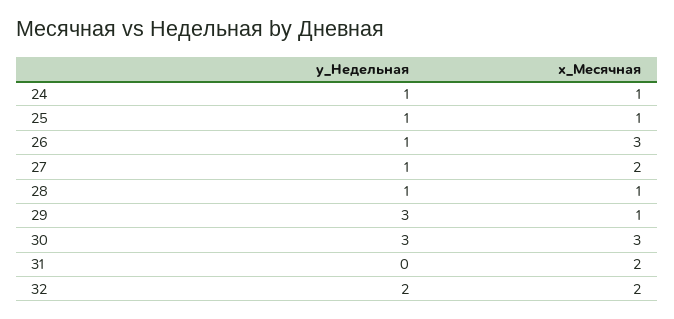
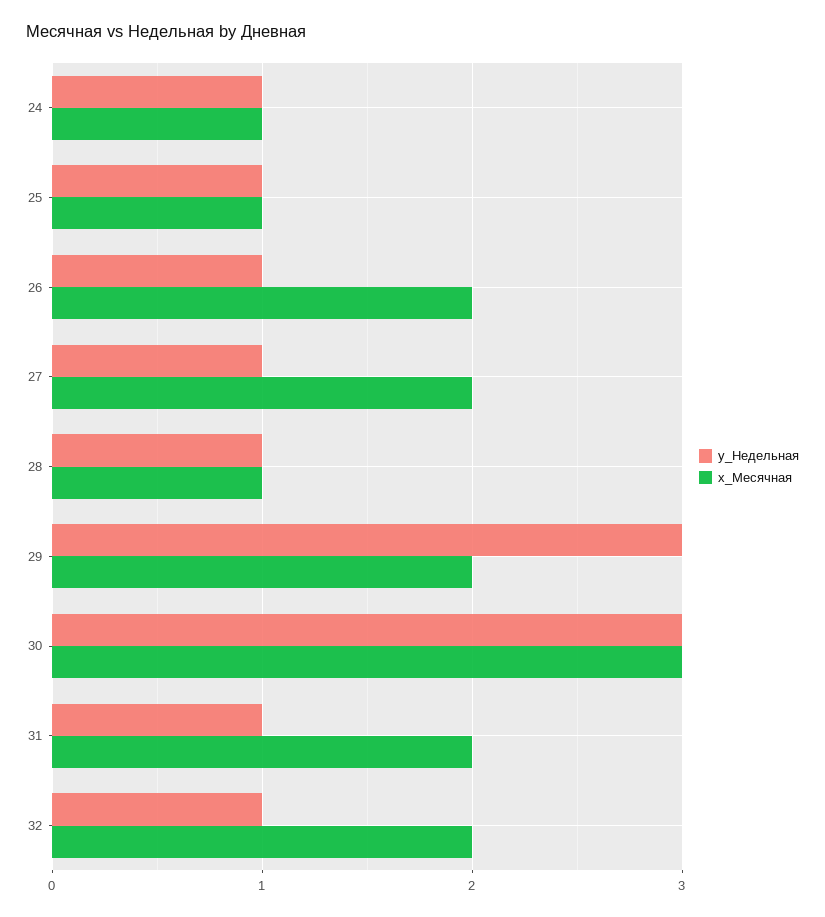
  {
    "y_Недельная": {
      "24": 1,
      "25": 1,
      "26": 1,
      "27": 1,
      "28": 1,
      "29": 3,
      "30": 3,
-     "31": 0,
+     "31": 1,
-     "32": 2
+     "32": 1
    },
    "x_Месячная": {
      "24": 1,
      "25": 1,
-     "26": 3,
+     "26": 2,
      "27": 2,
      "28": 1,
-     "29": 1,
+     "29": 2,
      "30": 3,
      "31": 2,
      "32": 2
    }
  }

